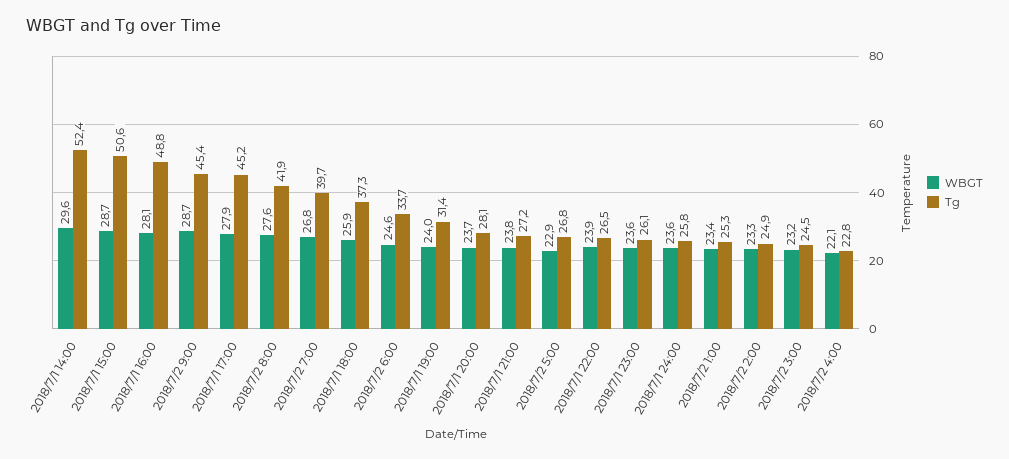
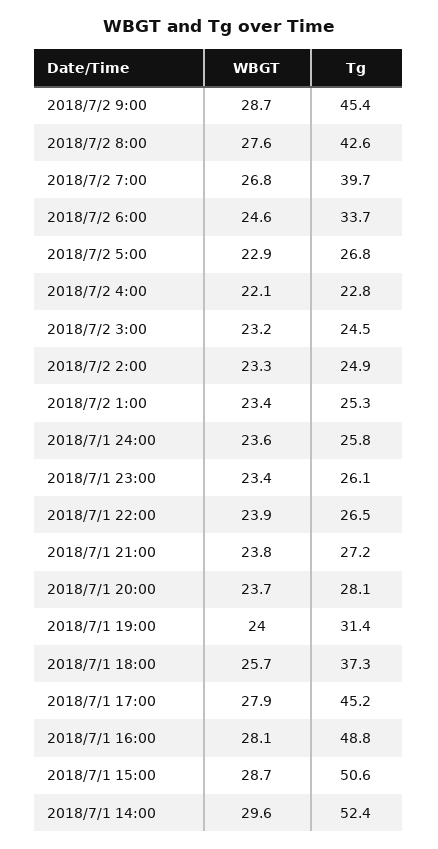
  {
    "WBGT": {
      "2018/7/1 14:00": 29.6,
      "2018/7/1 15:00": 28.7,
      "2018/7/1 16:00": 28.1,
      "2018/7/2 9:00": 28.7,
      "2018/7/1 17:00": 27.9,
      "2018/7/2 8:00": 27.6,
      "2018/7/2 7:00": 26.8,
-     "2018/7/1 18:00": 25.9,
+     "2018/7/1 18:00": 25.7,
      "2018/7/2 6:00": 24.6,
      "2018/7/1 19:00": 24,
      "2018/7/1 20:00": 23.7,
      "2018/7/1 21:00": 23.8,
      "2018/7/2 5:00": 22.9,
      "2018/7/1 22:00": 23.9,
-     "2018/7/1 23:00": 23.6,
+     "2018/7/1 23:00": 23.4,
      "2018/7/1 24:00": 23.6,
      "2018/7/2 1:00": 23.4,
      "2018/7/2 2:00": 23.3,
      "2018/7/2 3:00": 23.2,
      "2018/7/2 4:00": 22.1
    },
    "Tg": {
      "2018/7/1 14:00": 52.4,
      "2018/7/1 15:00": 50.6,
      "2018/7/1 16:00": 48.8,
      "2018/7/2 9:00": 45.4,
      "2018/7/1 17:00": 45.2,
-     "2018/7/2 8:00": 41.9,
+     "2018/7/2 8:00": 42.6,
      "2018/7/2 7:00": 39.7,
      "2018/7/1 18:00": 37.3,
      "2018/7/2 6:00": 33.7,
      "2018/7/1 19:00": 31.4,
      "2018/7/1 20:00": 28.1,
      "2018/7/1 21:00": 27.2,
      "2018/7/2 5:00": 26.8,
      "2018/7/1 22:00": 26.5,
      "2018/7/1 23:00": 26.1,
      "2018/7/1 24:00": 25.8,
      "2018/7/2 1:00": 25.3,
      "2018/7/2 2:00": 24.9,
      "2018/7/2 3:00": 24.5,
      "2018/7/2 4:00": 22.8
    }
  }

